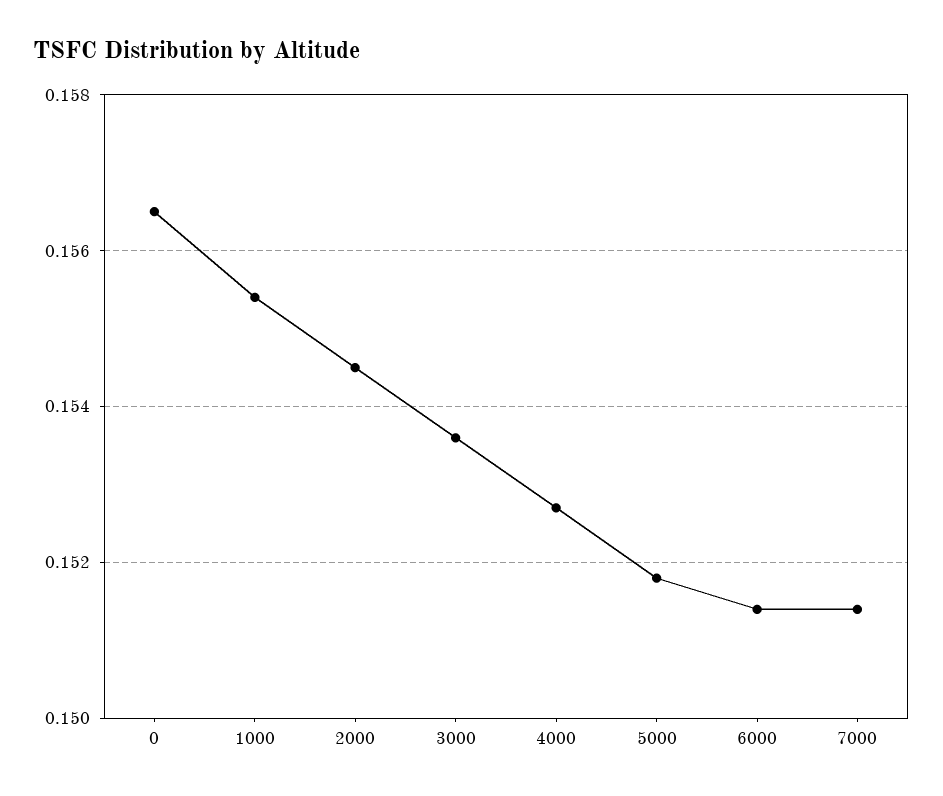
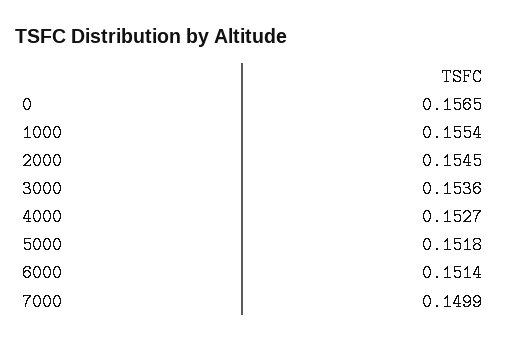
  {
    "0": 0.1565,
    "1000": 0.1554,
    "2000": 0.1545,
    "3000": 0.1536,
    "4000": 0.1527,
    "5000": 0.1518,
    "6000": 0.1514,
-   "7000": 0.1515
+   "7000": 0.1499
  }

